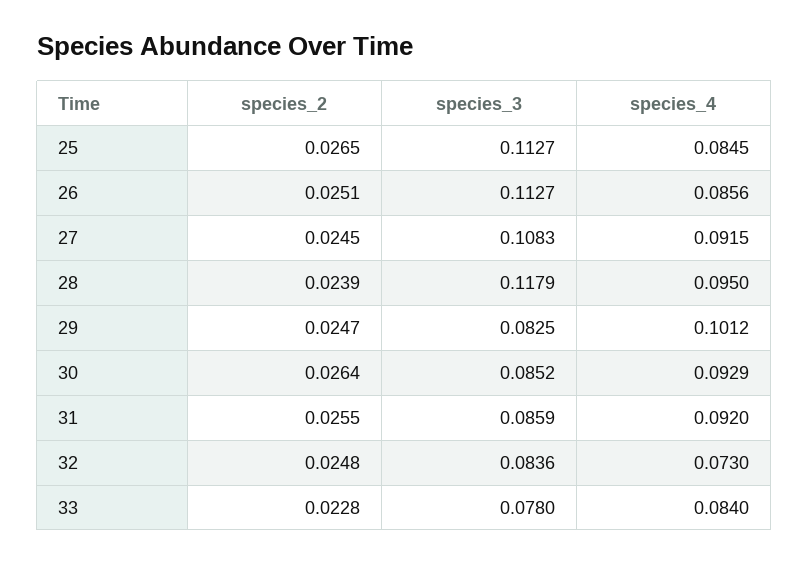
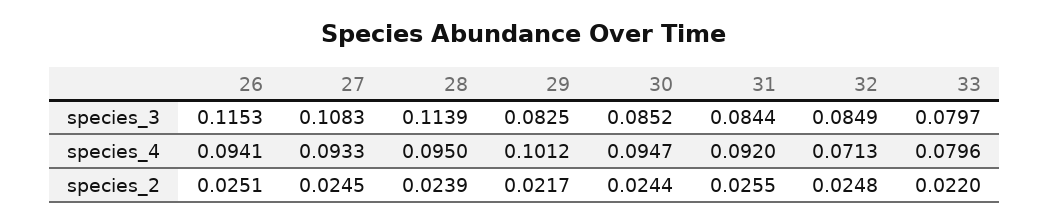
  {
    "species_2": {
-     "25": 0.0265,
      "26": 0.0251,
      "27": 0.0245,
      "28": 0.0239,
-     "29": 0.0247,
+     "29": 0.0217,
-     "30": 0.0264,
+     "30": 0.0244,
      "31": 0.0255,
      "32": 0.0248,
-     "33": 0.0228
+     "33": 0.022
    },
    "species_3": {
-     "25": 0.1127,
-     "26": 0.1127,
+     "26": 0.1153,
      "27": 0.1083,
-     "28": 0.1179,
+     "28": 0.1139,
      "29": 0.0825,
      "30": 0.0852,
-     "31": 0.0859,
+     "31": 0.0844,
-     "32": 0.0836,
+     "32": 0.0849,
-     "33": 0.078
+     "33": 0.0797
    },
    "species_4": {
-     "25": 0.0845,
-     "26": 0.0856,
+     "26": 0.0941,
-     "27": 0.0915,
+     "27": 0.0933,
      "28": 0.095,
      "29": 0.1012,
-     "30": 0.0929,
+     "30": 0.0947,
      "31": 0.092,
-     "32": 0.073,
+     "32": 0.0713,
-     "33": 0.084
+     "33": 0.0796
    }
  }

